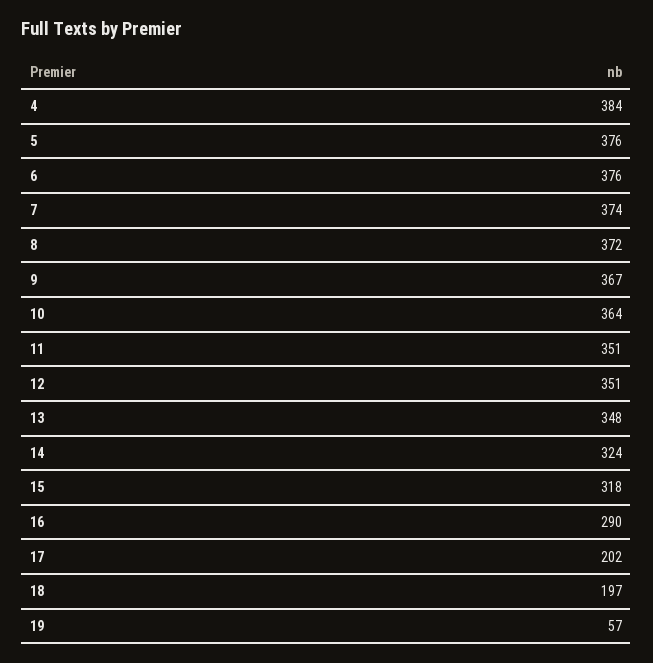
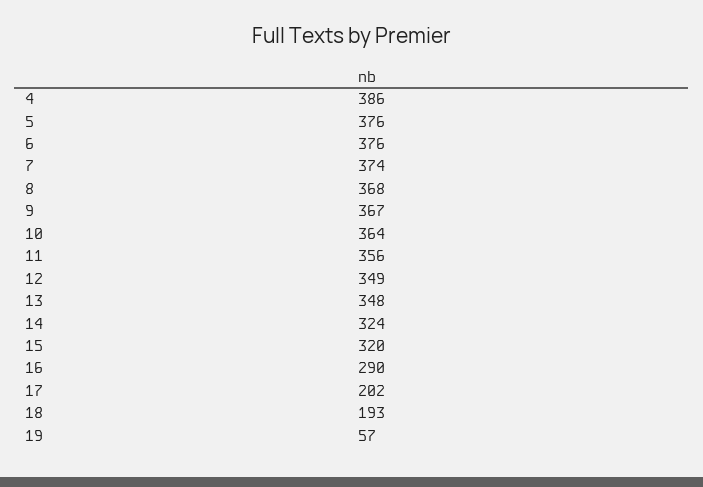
  {
-   "4": 384,
+   "4": 386,
    "5": 376,
    "6": 376,
    "7": 374,
-   "8": 372,
+   "8": 368,
    "9": 367,
    "10": 364,
-   "11": 351,
+   "11": 356,
-   "12": 351,
+   "12": 349,
    "13": 348,
    "14": 324,
-   "15": 318,
+   "15": 320,
    "16": 290,
    "17": 202,
-   "18": 197,
+   "18": 193,
    "19": 57
  }

